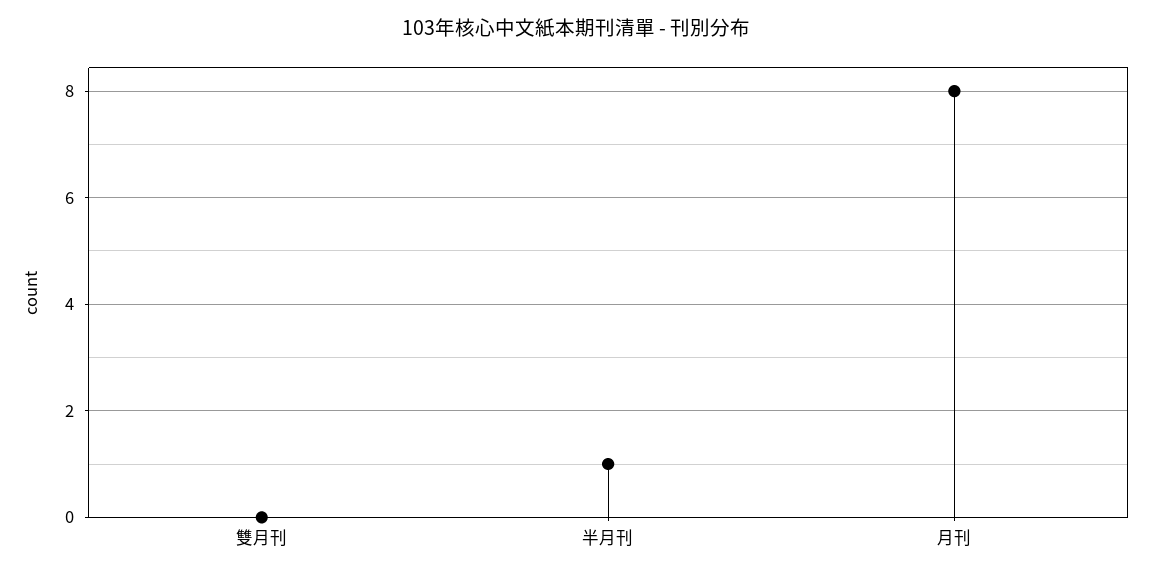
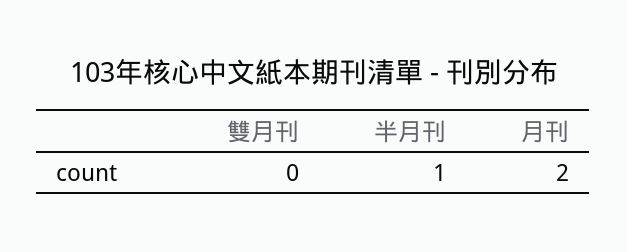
  {
    "雙月刊": 0,
    "半月刊": 1,
-   "月刊": 8
+   "月刊": 2
  }

